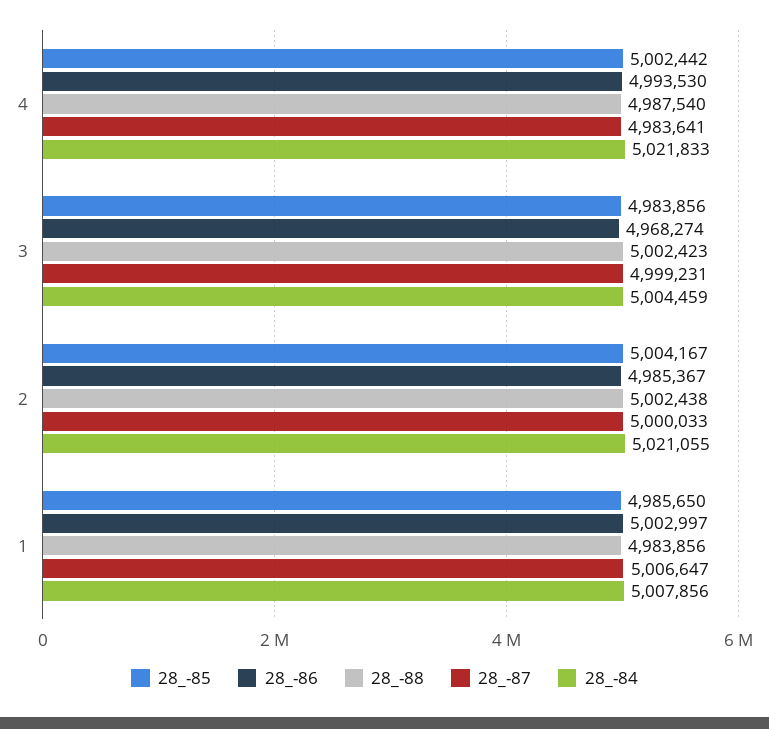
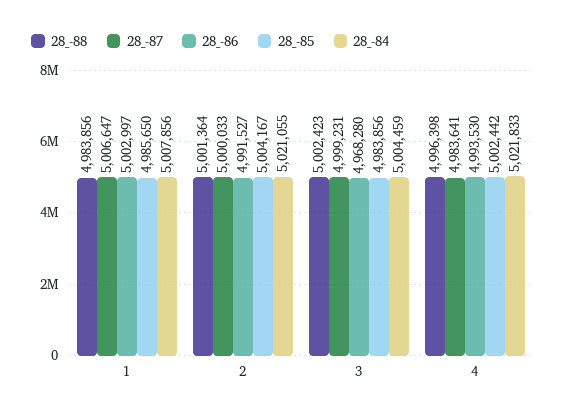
  {
    "28_-85": {
      "4": 5002442,
      "3": 4983856,
      "2": 5004167,
      "1": 4985650
    },
    "28_-86": {
      "4": 4993530,
-     "3": 4968274,
+     "3": 4968280,
-     "2": 4985367,
+     "2": 4991527,
      "1": 5002997
    },
    "28_-88": {
-     "4": 4987540,
+     "4": 4996398,
      "3": 5002423,
-     "2": 5002438,
+     "2": 5001364,
      "1": 4983856
    },
    "28_-87": {
      "4": 4983641,
      "3": 4999231,
      "2": 5000033,
      "1": 5006647
    },
    "28_-84": {
      "4": 5021833,
      "3": 5004459,
      "2": 5021055,
      "1": 5007856
    }
  }

